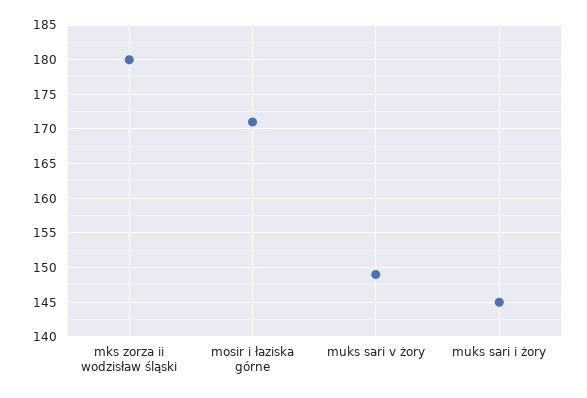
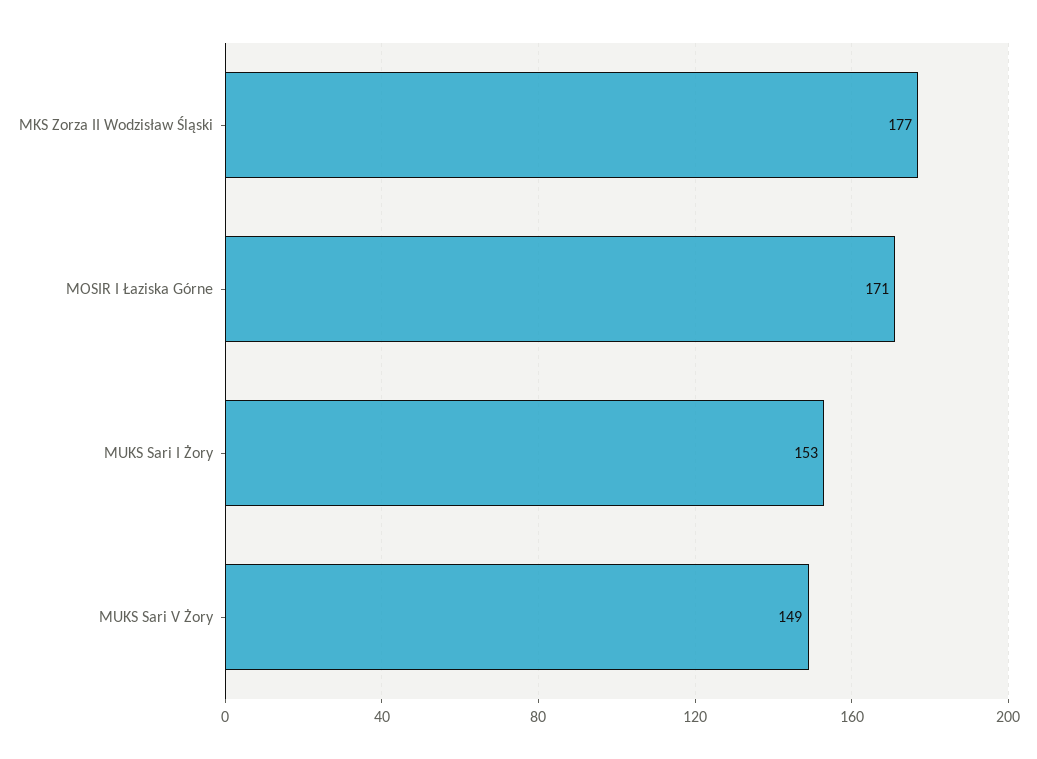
  {
-   "mks zorza ii wodzisław śląski": 180,
+   "mks zorza ii wodzisław śląski": 177,
    "mosir i łaziska górne": 171,
    "muks sari v żory": 149,
-   "muks sari i żory": 145
+   "muks sari i żory": 153
  }

